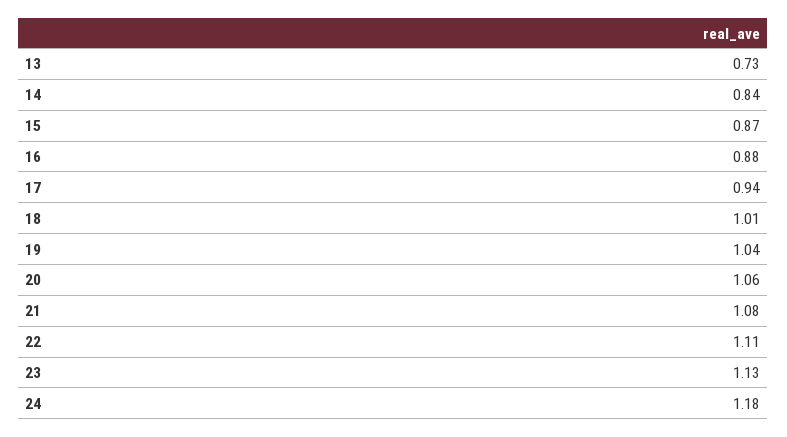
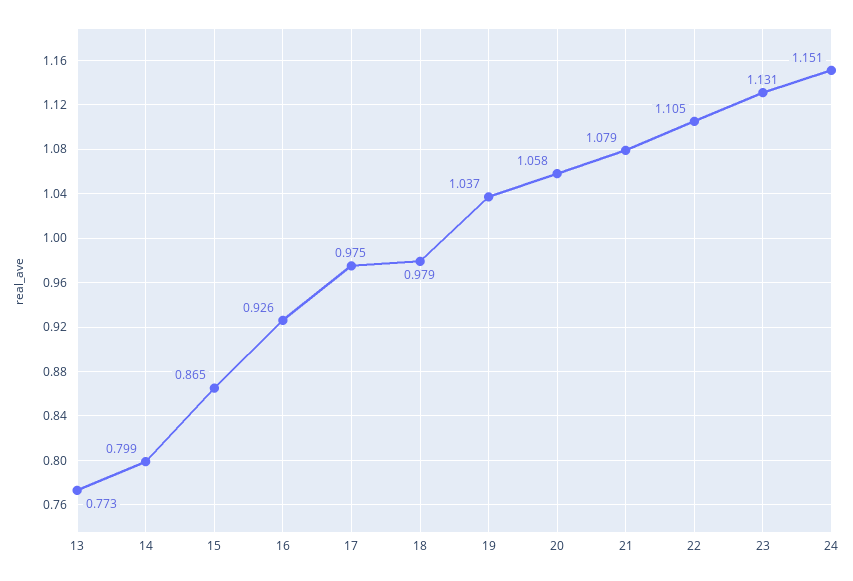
  {
-   "13": 0.73,
+   "13": 0.773,
-   "14": 0.84,
+   "14": 0.799,
    "15": 0.865,
-   "16": 0.88,
+   "16": 0.926,
-   "17": 0.94,
+   "17": 0.975,
-   "18": 1.01,
+   "18": 0.979,
    "19": 1.037,
    "20": 1.058,
    "21": 1.079,
    "22": 1.105,
    "23": 1.131,
-   "24": 1.18
+   "24": 1.151
  }

